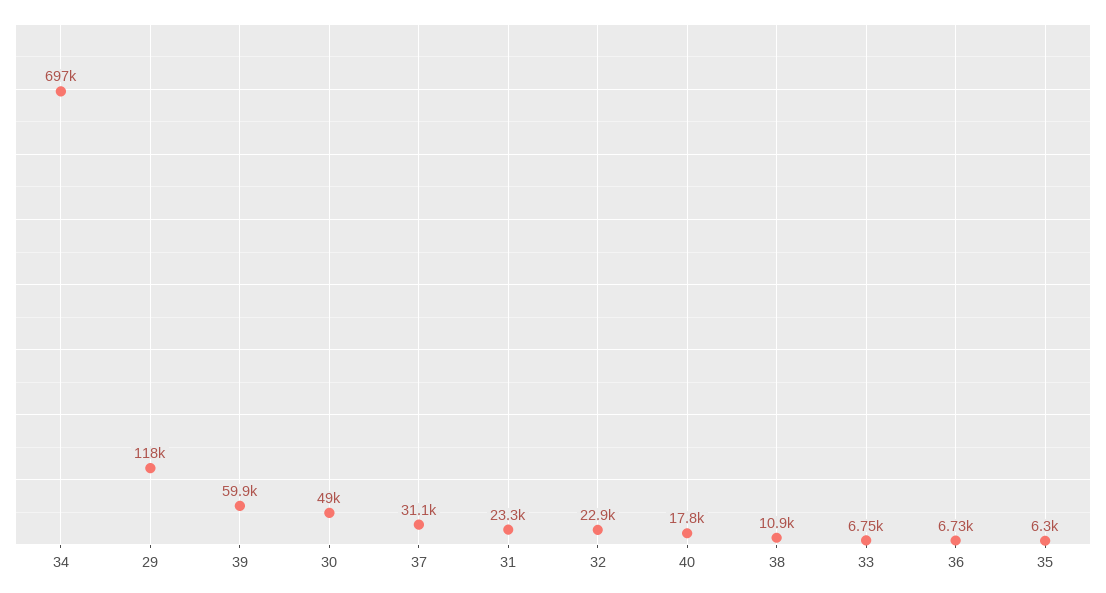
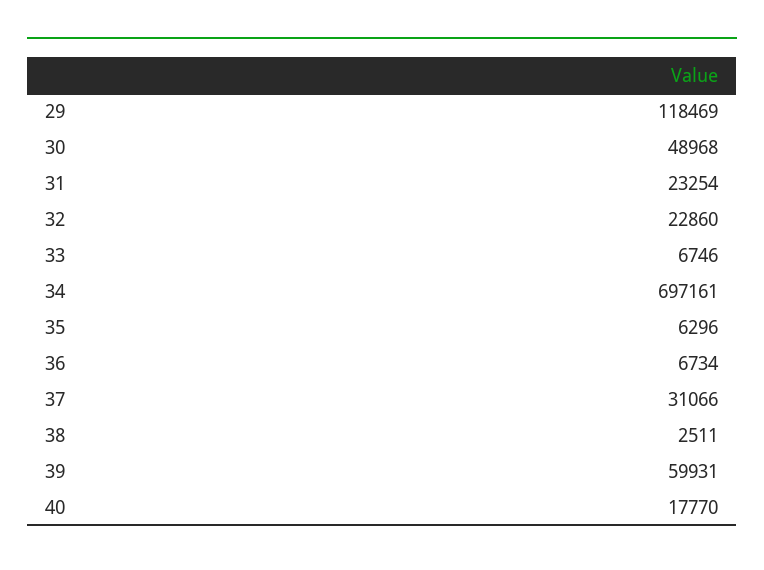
  {
    "34": 697161,
    "29": 118469,
    "39": 59931,
    "30": 48968,
    "37": 31066,
    "31": 23254,
    "32": 22860,
    "40": 17770,
-   "38": 10900,
+   "38": 2511,
    "33": 6746,
    "36": 6734,
    "35": 6296
  }

